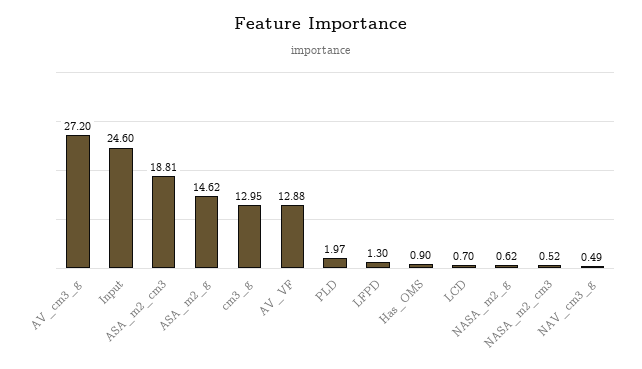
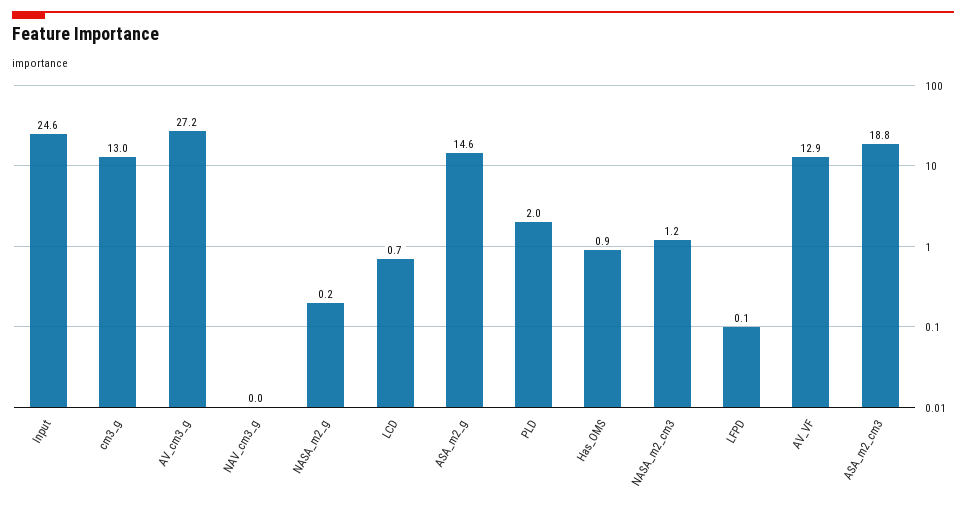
  {
    "AV_cm3_g": 27.2,
    "Input": 24.6,
    "ASA_m2_cm3": 18.81,
    "ASA_m2_g": 14.62,
    "cm3_g": 12.95,
    "AV_VF": 12.88,
    "PLD": 1.97,
-   "LFPD": 1.3,
+   "LFPD": 0.1,
    "Has_OMS": 0.9,
    "LCD": 0.7,
-   "NASA_m2_g": 0.62,
+   "NASA_m2_g": 0.2,
-   "NASA_m2_cm3": 0.52,
+   "NASA_m2_cm3": 1.2,
-   "NAV_cm3_g": 0.49
+   "NAV_cm3_g": 0
  }

